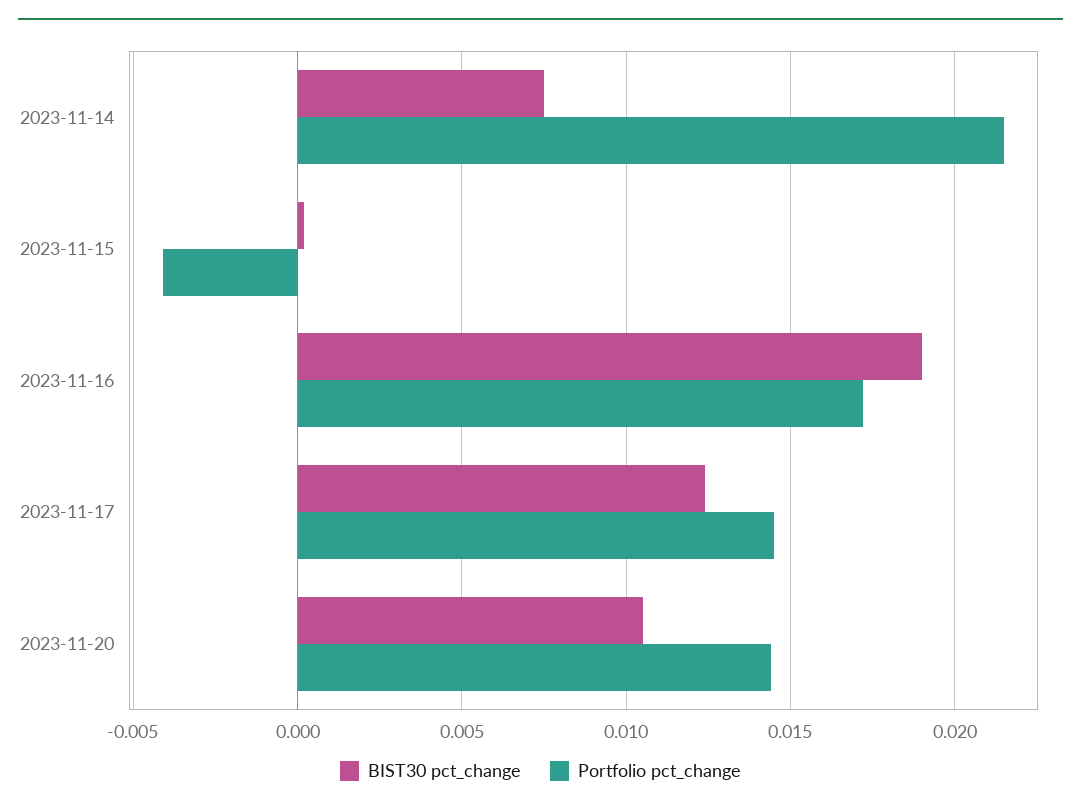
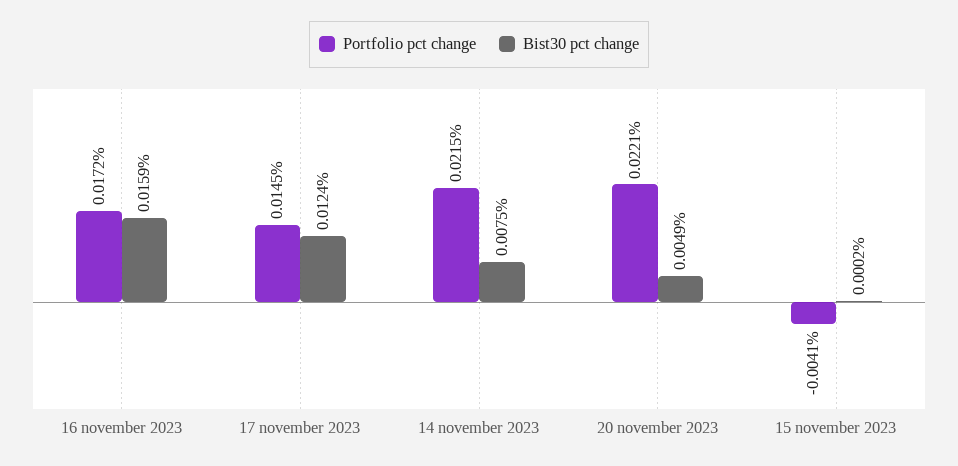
  {
    "BIST30 pct_change": {
      "2023-11-14": 0.0075,
      "2023-11-15": 0.0002,
-     "2023-11-16": 0.019,
+     "2023-11-16": 0.0159,
      "2023-11-17": 0.0124,
-     "2023-11-20": 0.0105
+     "2023-11-20": 0.0049
    },
    "Portfolio pct_change": {
      "2023-11-14": 0.0215,
      "2023-11-15": -0.0041,
      "2023-11-16": 0.0172,
      "2023-11-17": 0.0145,
-     "2023-11-20": 0.0145
+     "2023-11-20": 0.0221
    }
  }

